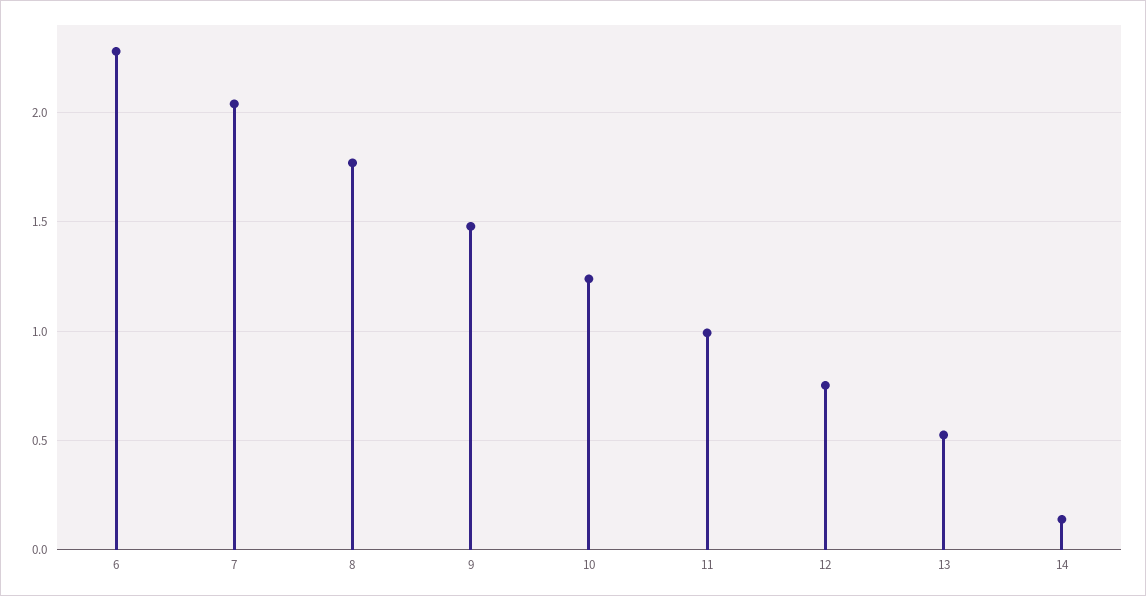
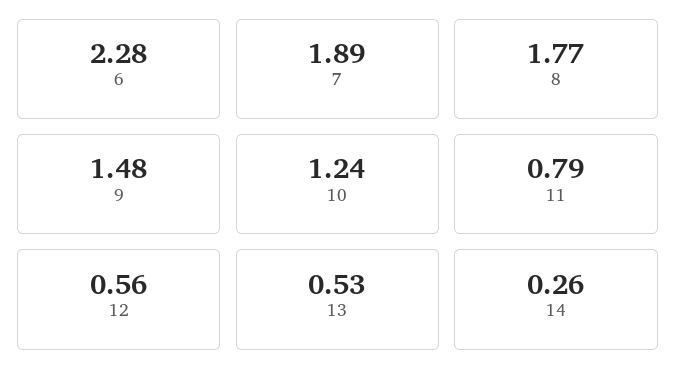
  {
    "6": 2.28,
-   "7": 2.05,
+   "7": 1.89,
    "8": 1.77,
    "9": 1.48,
    "10": 1.24,
-   "11": 1,
+   "11": 0.79,
-   "12": 0.75,
+   "12": 0.56,
    "13": 0.53,
-   "14": 0.15
+   "14": 0.26
  }

